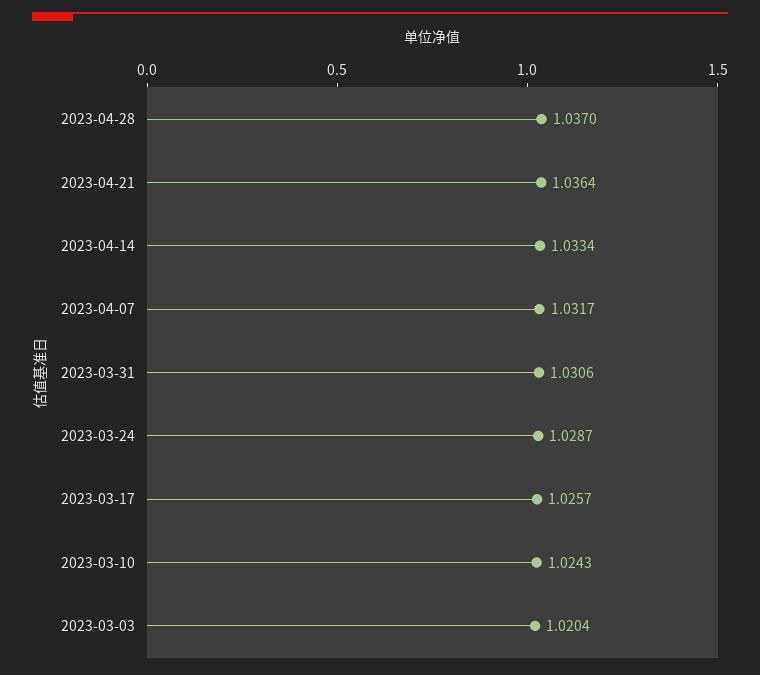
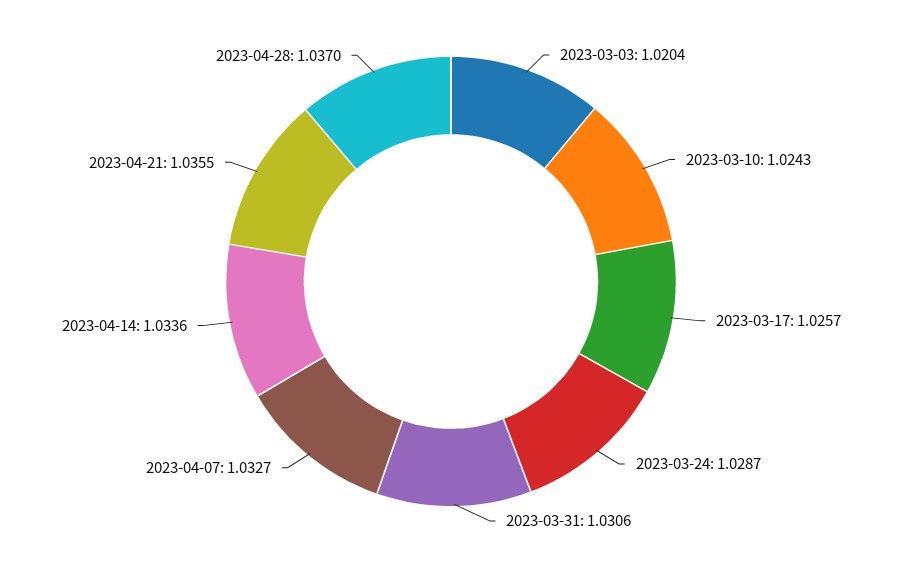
  {
    "2023-04-28": 1.037,
-   "2023-04-21": 1.0364,
+   "2023-04-21": 1.0355,
-   "2023-04-14": 1.0334,
+   "2023-04-14": 1.0336,
-   "2023-04-07": 1.0317,
+   "2023-04-07": 1.0327,
    "2023-03-31": 1.0306,
    "2023-03-24": 1.0287,
    "2023-03-17": 1.0257,
    "2023-03-10": 1.0243,
    "2023-03-03": 1.0204
  }

